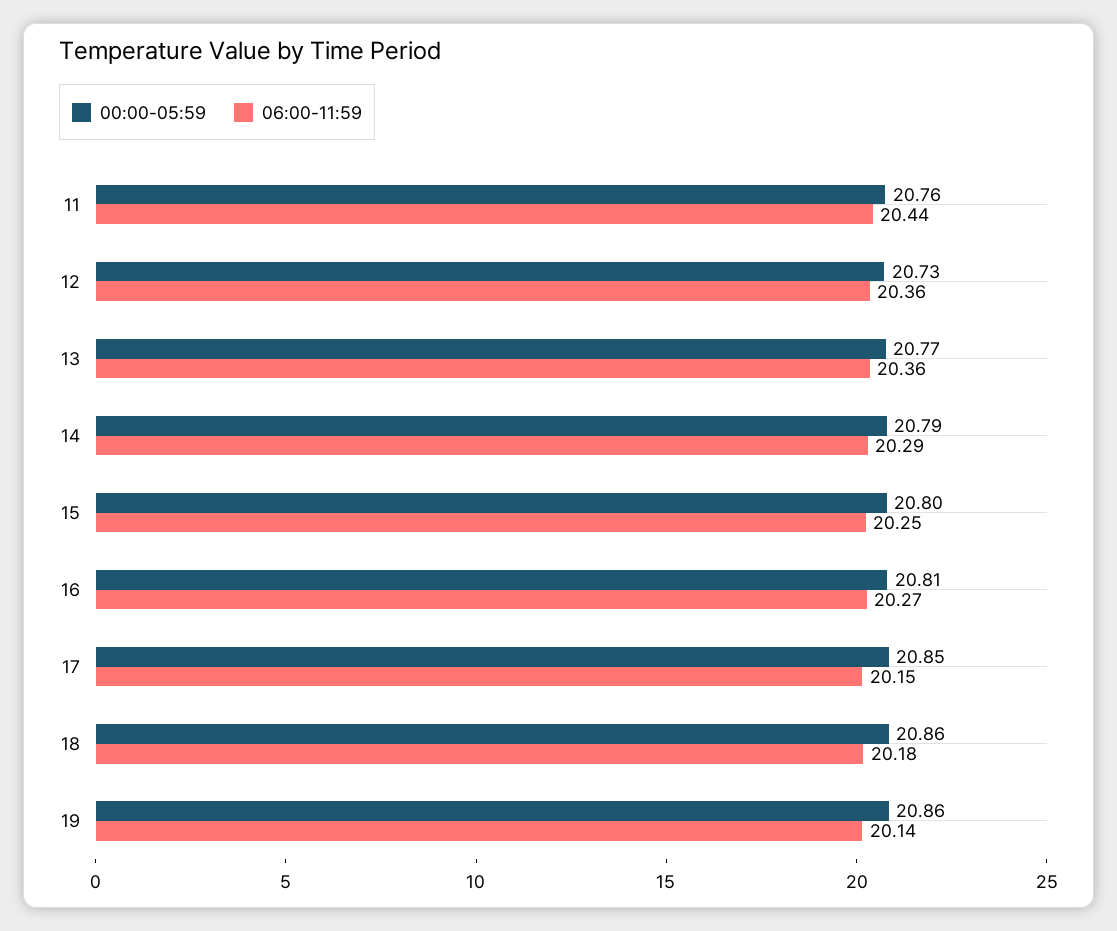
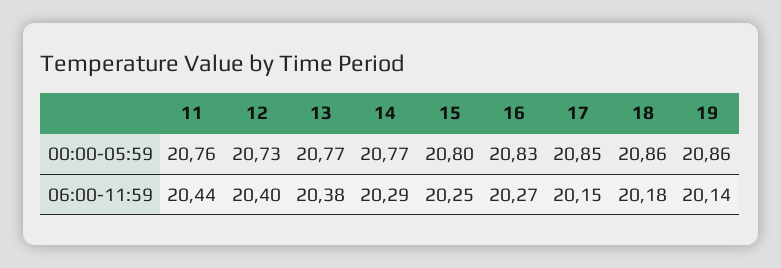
  {
    "00:00-05:59": {
      "11": 20.76,
      "12": 20.73,
      "13": 20.77,
-     "14": 20.79,
+     "14": 20.77,
      "15": 20.8,
-     "16": 20.81,
+     "16": 20.83,
      "17": 20.85,
      "18": 20.86,
      "19": 20.86
    },
    "06:00-11:59": {
      "11": 20.44,
-     "12": 20.36,
+     "12": 20.4,
-     "13": 20.36,
+     "13": 20.38,
      "14": 20.29,
      "15": 20.25,
      "16": 20.27,
      "17": 20.15,
      "18": 20.18,
      "19": 20.14
    }
  }

